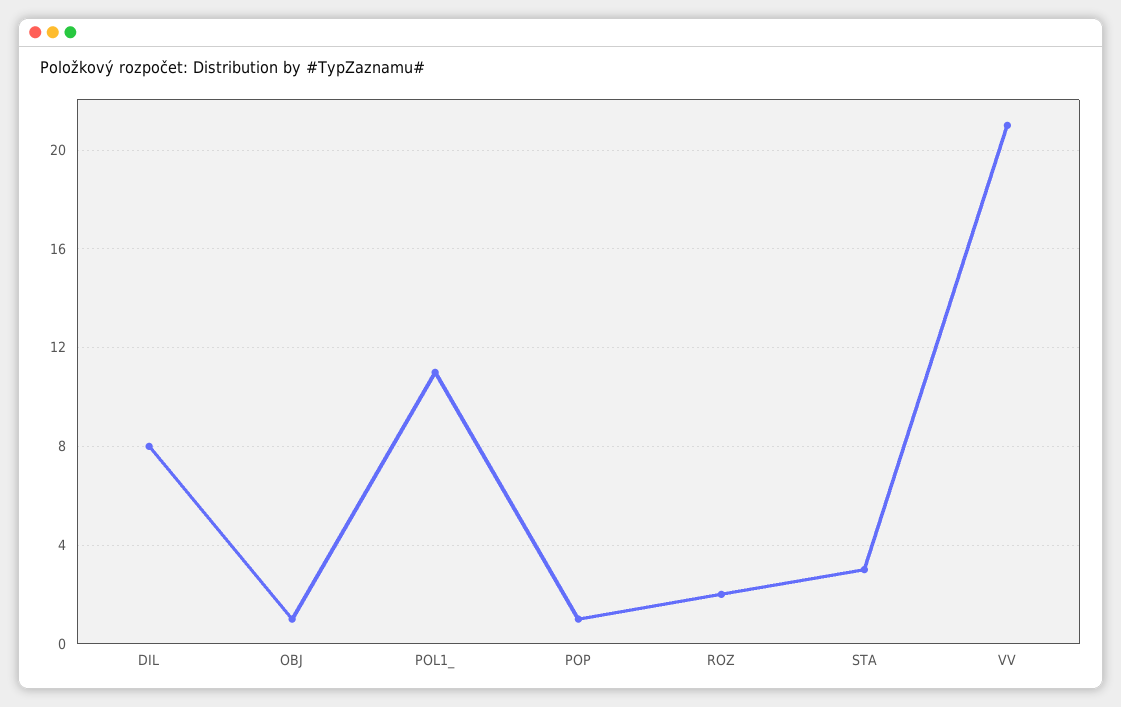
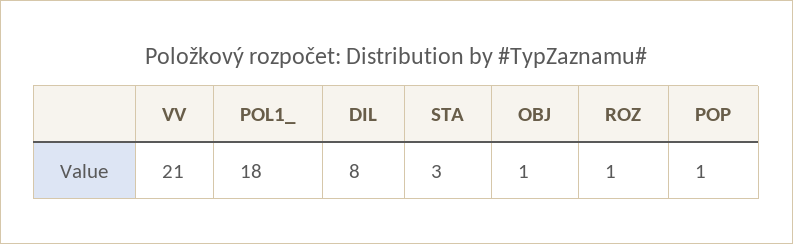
  {
    "DIL": 8,
    "OBJ": 1,
-   "POL1_": 11,
+   "POL1_": 18,
    "POP": 1,
-   "ROZ": 2,
+   "ROZ": 1,
    "STA": 3,
    "VV": 21
  }

